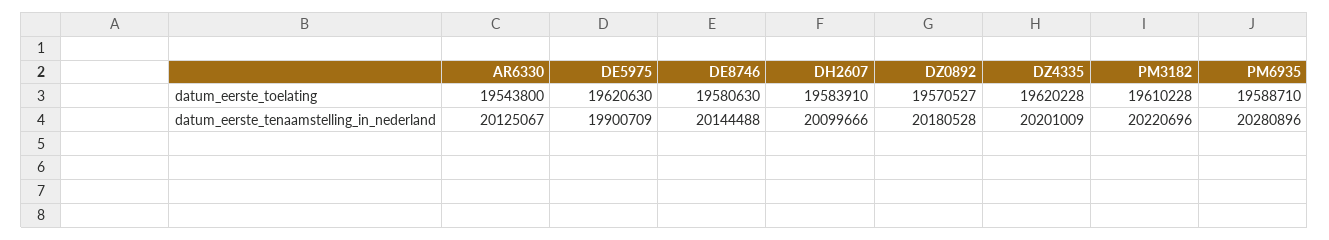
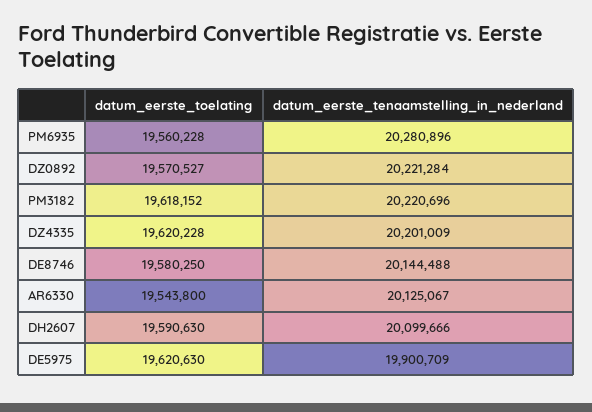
  {
    "AR6330": {
      "datum_eerste_toelating": 19543800,
      "datum_eerste_tenaamstelling_in_nederland": 20125067
    },
    "DE5975": {
      "datum_eerste_toelating": 19620630,
      "datum_eerste_tenaamstelling_in_nederland": 19900709
    },
    "DE8746": {
-     "datum_eerste_toelating": 19580630,
+     "datum_eerste_toelating": 19580250,
      "datum_eerste_tenaamstelling_in_nederland": 20144488
    },
    "DH2607": {
-     "datum_eerste_toelating": 19583910,
+     "datum_eerste_toelating": 19590630,
      "datum_eerste_tenaamstelling_in_nederland": 20099666
    },
    "DZ0892": {
      "datum_eerste_toelating": 19570527,
-     "datum_eerste_tenaamstelling_in_nederland": 20180528
+     "datum_eerste_tenaamstelling_in_nederland": 20221284
    },
    "DZ4335": {
      "datum_eerste_toelating": 19620228,
      "datum_eerste_tenaamstelling_in_nederland": 20201009
    },
    "PM3182": {
-     "datum_eerste_toelating": 19610228,
+     "datum_eerste_toelating": 19618152,
      "datum_eerste_tenaamstelling_in_nederland": 20220696
    },
    "PM6935": {
-     "datum_eerste_toelating": 19588710,
+     "datum_eerste_toelating": 19560228,
      "datum_eerste_tenaamstelling_in_nederland": 20280896
    }
  }

